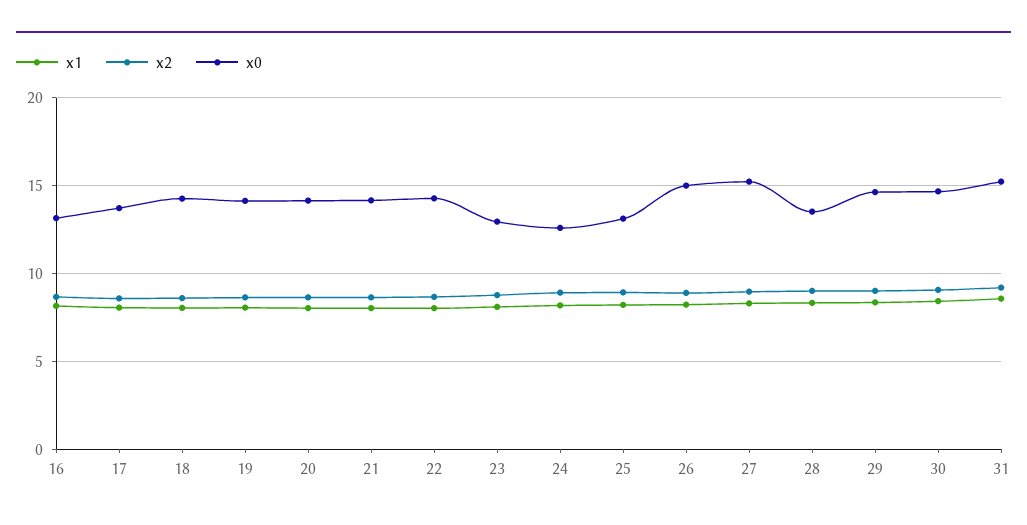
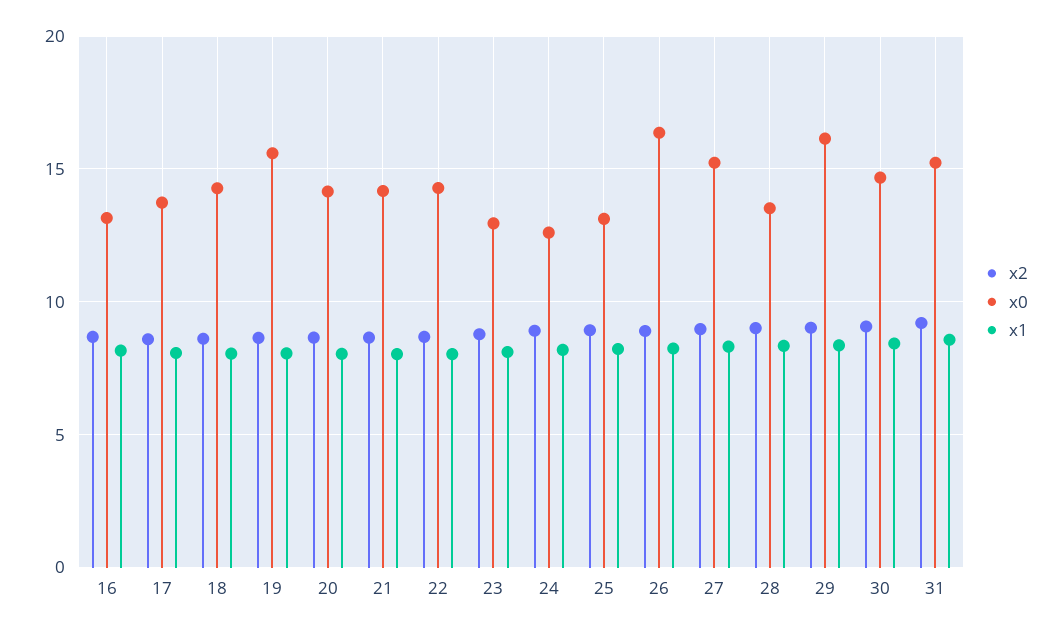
  {
    "x1": {
      "16": 8,
      "17": 8,
      "18": 8,
      "19": 8,
      "20": 8,
      "21": 8,
      "22": 8,
      "23": 8,
      "24": 8,
      "25": 8,
      "26": 8,
      "27": 8.5,
      "28": 8.5,
      "29": 8.5,
      "30": 8.5,
      "31": 8.5
    },
    "x2": {
      "16": 8.5,
      "17": 8.5,
      "18": 8.5,
      "19": 8.5,
      "20": 8.5,
      "21": 8.5,
      "22": 8.5,
      "23": 9,
      "24": 9,
      "25": 9,
      "26": 9,
      "27": 9,
      "28": 9,
      "29": 9,
      "30": 9,
      "31": 9
    },
    "x0": {
      "16": 13,
      "17": 13.5,
      "18": 14.5,
-     "19": 14,
+     "19": 15.5,
      "20": 14,
      "21": 14,
      "22": 14.5,
      "23": 13,
      "24": 12.5,
      "25": 13,
-     "26": 15,
+     "26": 16.5,
      "27": 15,
      "28": 13.5,
-     "29": 14.5,
+     "29": 16,
      "30": 14.5,
      "31": 15
    }
  }

